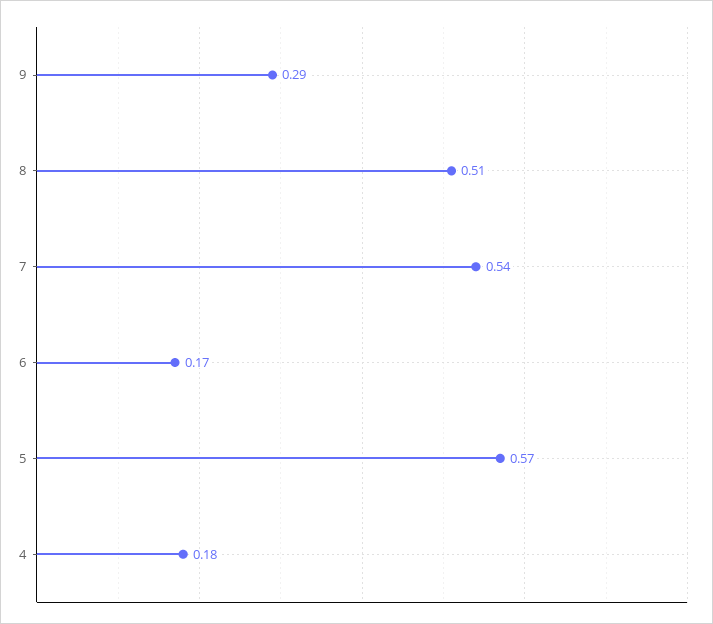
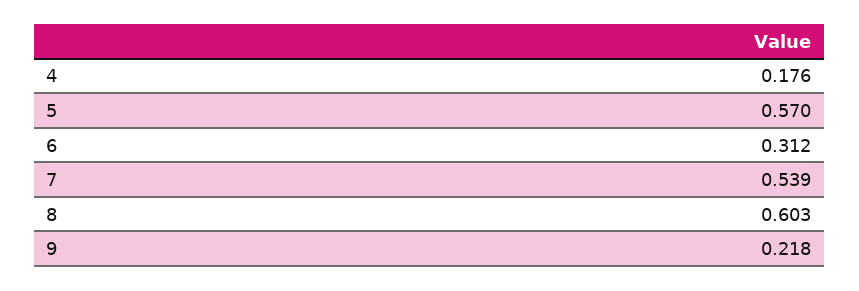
  {
-   "9": 0.29,
+   "9": 0.218,
-   "8": 0.51,
+   "8": 0.603,
    "7": 0.539,
-   "6": 0.17,
+   "6": 0.312,
    "5": 0.57,
    "4": 0.176
  }

